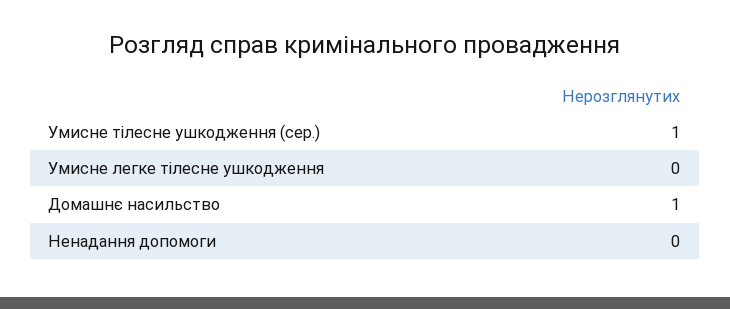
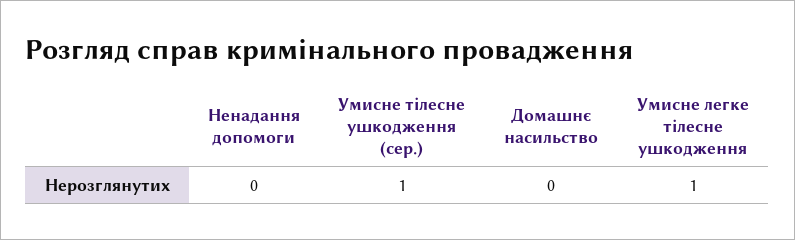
  {
    "Умисне тілесне ушкодження (сер.)": 1,
-   "Умисне легке тілесне ушкодження": 0,
+   "Умисне легке тілесне ушкодження": 1,
-   "Домашнє насильство": 1,
+   "Домашнє насильство": 0,
    "Ненадання допомоги": 0
  }

